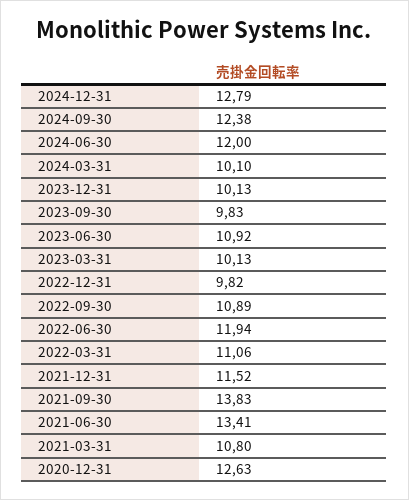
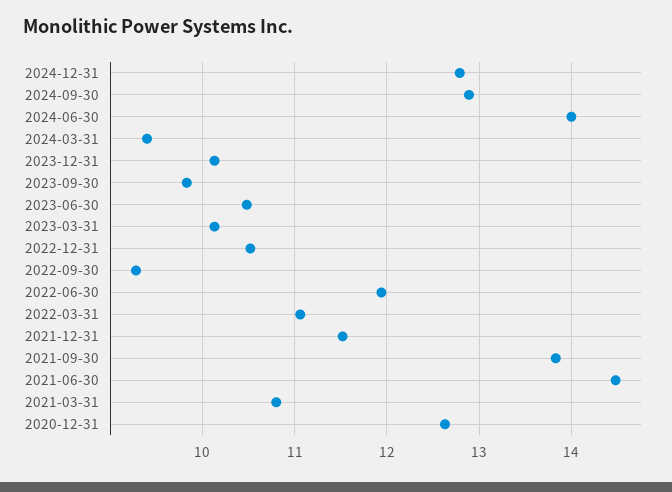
  {
    "2024-12-31": 12.79,
-   "2024-09-30": 12.38,
+   "2024-09-30": 12.9,
-   "2024-06-30": 12,
+   "2024-06-30": 14,
-   "2024-03-31": 10.1,
+   "2024-03-31": 9.4,
    "2023-12-31": 10.13,
    "2023-09-30": 9.83,
-   "2023-06-30": 10.92,
+   "2023-06-30": 10.5,
    "2023-03-31": 10.13,
-   "2022-12-31": 9.82,
+   "2022-12-31": 10.5,
-   "2022-09-30": 10.89,
+   "2022-09-30": 9.3,
    "2022-06-30": 11.94,
    "2022-03-31": 11.06,
    "2021-12-31": 11.52,
    "2021-09-30": 13.83,
-   "2021-06-30": 13.41,
+   "2021-06-30": 14.5,
    "2021-03-31": 10.8,
    "2020-12-31": 12.63
  }

